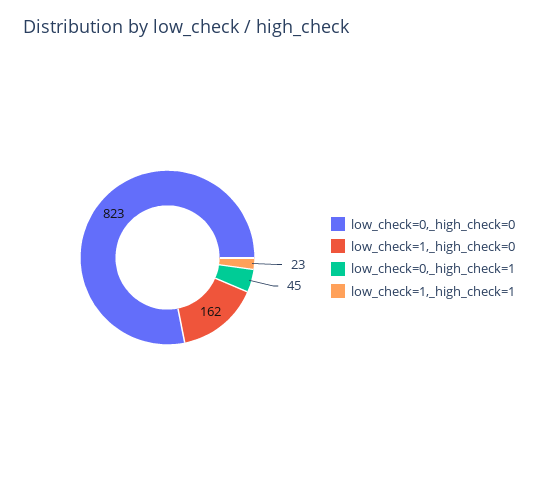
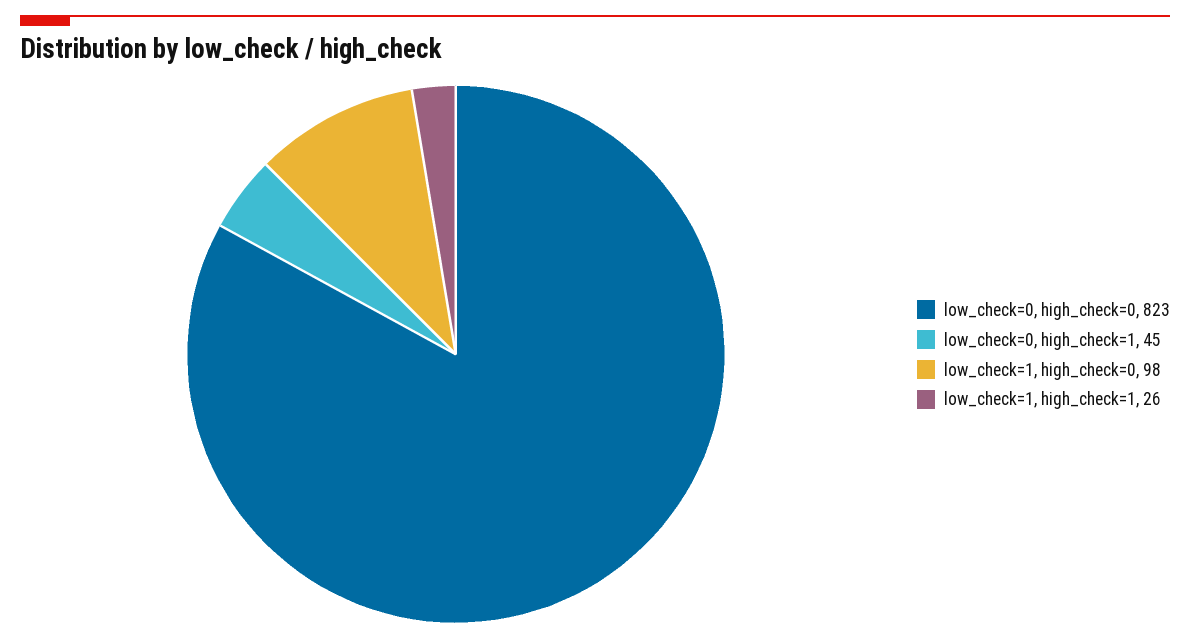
  {
    "low_check=0,_high_check=0": 823,
-   "low_check=1,_high_check=0": 162,
+   "low_check=1,_high_check=0": 98,
    "low_check=0,_high_check=1": 45,
-   "low_check=1,_high_check=1": 23
+   "low_check=1,_high_check=1": 26
  }

